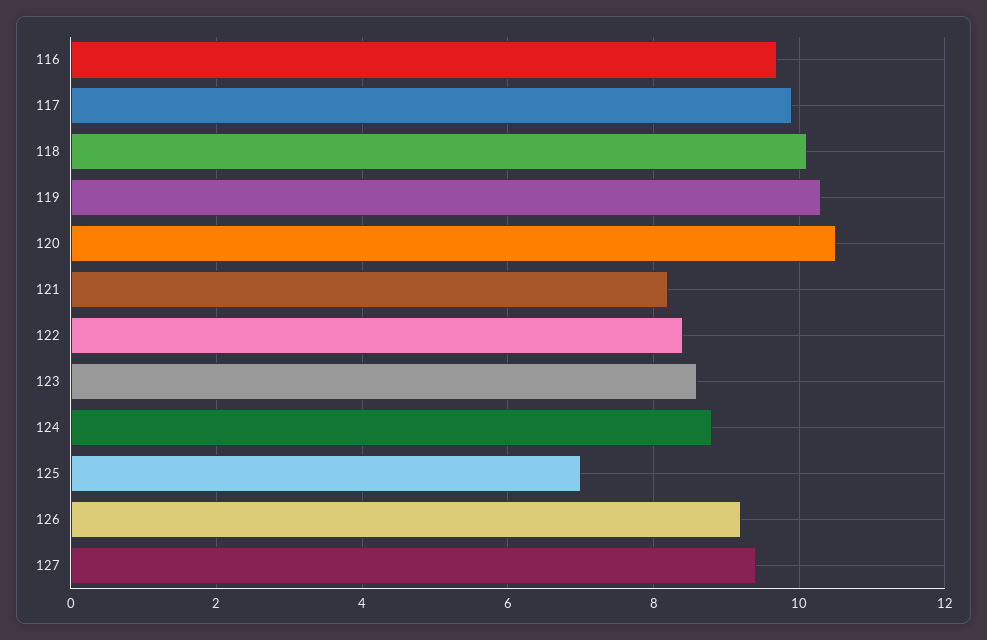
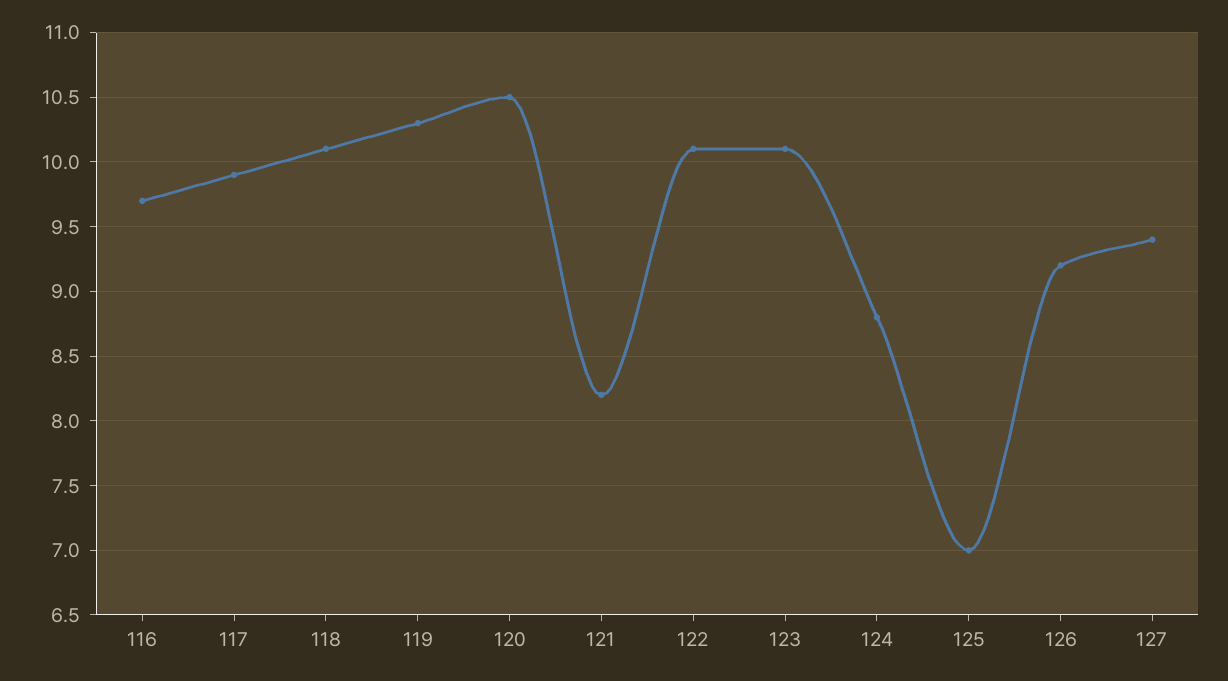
  {
    "116": 9.7,
    "117": 9.9,
    "118": 10.1,
    "119": 10.3,
    "120": 10.5,
    "121": 8.2,
-   "122": 8.5,
+   "122": 10.1,
-   "123": 8.5,
+   "123": 10.1,
    "124": 8.8,
    "125": 7,
    "126": 9.2,
    "127": 9.4
  }

